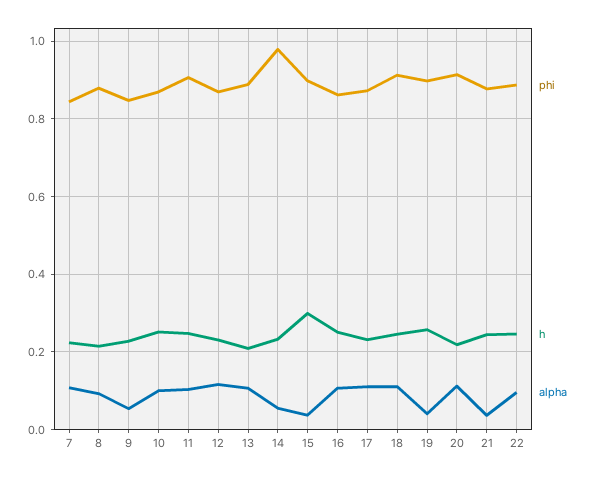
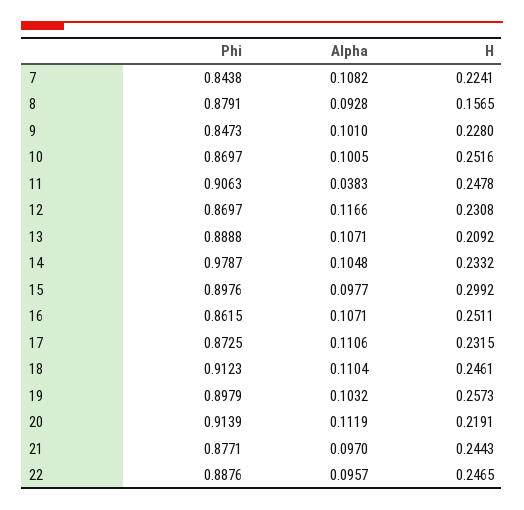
  {
    "phi": {
      "7": 0.8438,
      "8": 0.8791,
      "9": 0.8473,
      "10": 0.8697,
      "11": 0.9063,
      "12": 0.8697,
      "13": 0.8888,
      "14": 0.9787,
      "15": 0.8976,
      "16": 0.8615,
      "17": 0.8725,
      "18": 0.9123,
      "19": 0.8979,
      "20": 0.9139,
      "21": 0.8771,
      "22": 0.8876
    },
    "h": {
      "7": 0.2241,
-     "8": 0.22,
+     "8": 0.1565,
      "9": 0.228,
      "10": 0.2516,
      "11": 0.2478,
      "12": 0.2308,
      "13": 0.2092,
      "14": 0.2332,
      "15": 0.2992,
      "16": 0.2511,
      "17": 0.2315,
      "18": 0.2461,
      "19": 0.2573,
      "20": 0.2191,
      "21": 0.2443,
      "22": 0.2465
    },
    "alpha": {
      "7": 0.1082,
      "8": 0.0928,
-     "9": 0.06,
+     "9": 0.101,
      "10": 0.1005,
-     "11": 0.1,
+     "11": 0.0383,
      "12": 0.1166,
      "13": 0.1071,
-     "14": 0.06,
+     "14": 0.1048,
-     "15": 0.04,
+     "15": 0.0977,
      "16": 0.1071,
      "17": 0.1106,
      "18": 0.1104,
-     "19": 0.04,
+     "19": 0.1032,
      "20": 0.1119,
-     "21": 0.04,
+     "21": 0.097,
      "22": 0.0957
    }
  }

